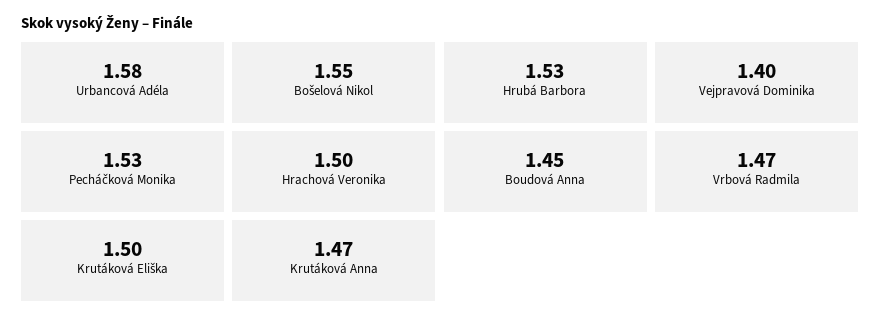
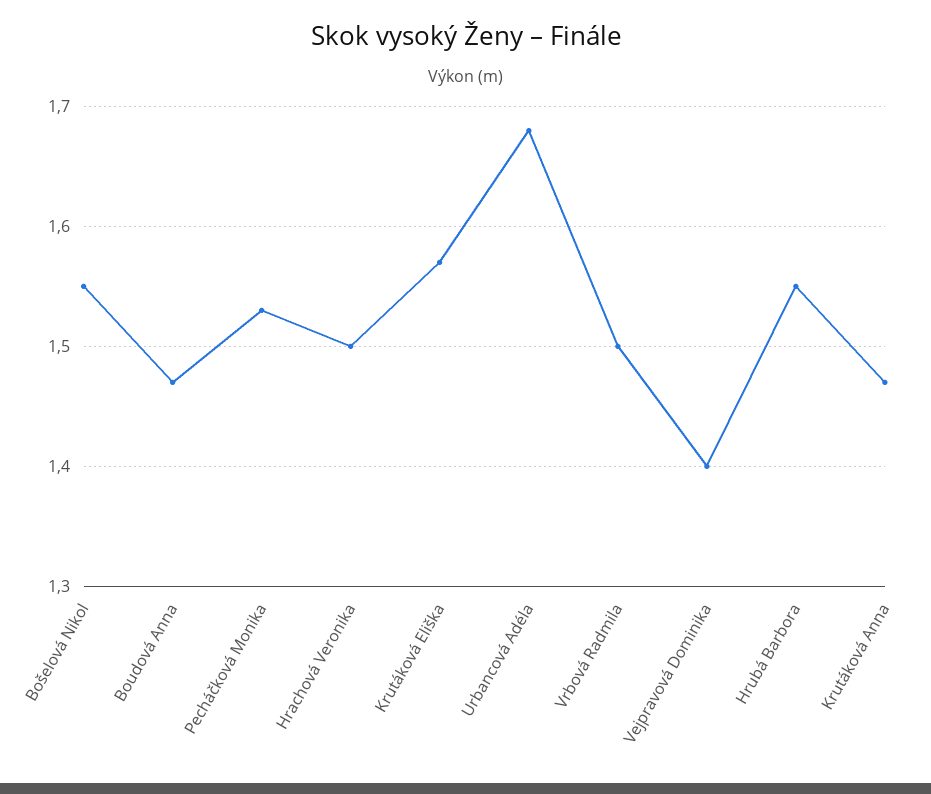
  {
-   "Urbancová Adéla": 1.58,
+   "Urbancová Adéla": 1.68,
    "Bošelová Nikol": 1.55,
-   "Hrubá Barbora": 1.53,
+   "Hrubá Barbora": 1.55,
    "Vejpravová Dominika": 1.4,
    "Pecháčková Monika": 1.53,
    "Hrachová Veronika": 1.5,
-   "Boudová Anna": 1.45,
+   "Boudová Anna": 1.47,
-   "Vrbová Radmila": 1.47,
+   "Vrbová Radmila": 1.5,
-   "Krutáková Eliška": 1.5,
+   "Krutáková Eliška": 1.57,
    "Krutáková Anna": 1.47
  }

